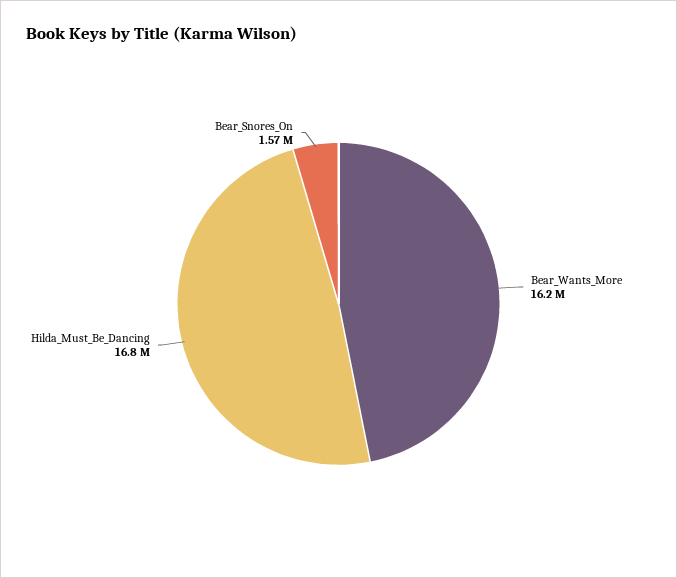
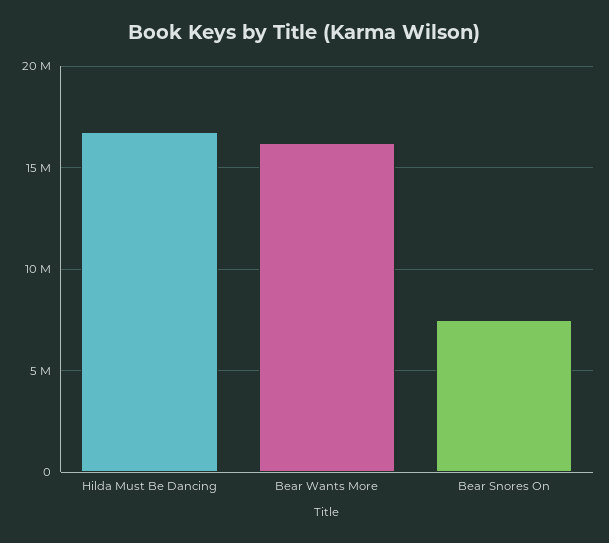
  {
    "Bear_Wants_More": 16200000,
    "Hilda_Must_Be_Dancing": 16800000,
-   "Bear_Snores_On": 1570000
+   "Bear_Snores_On": 7500000
  }

